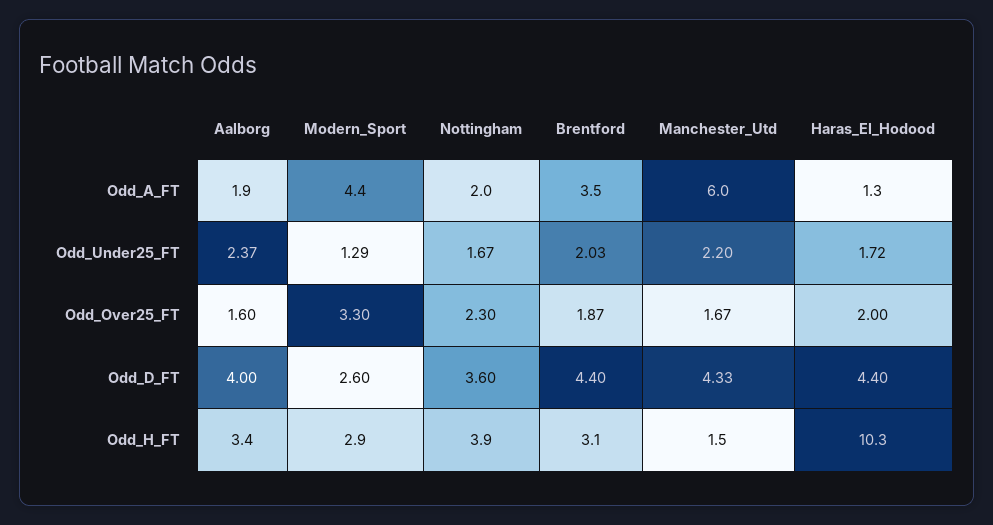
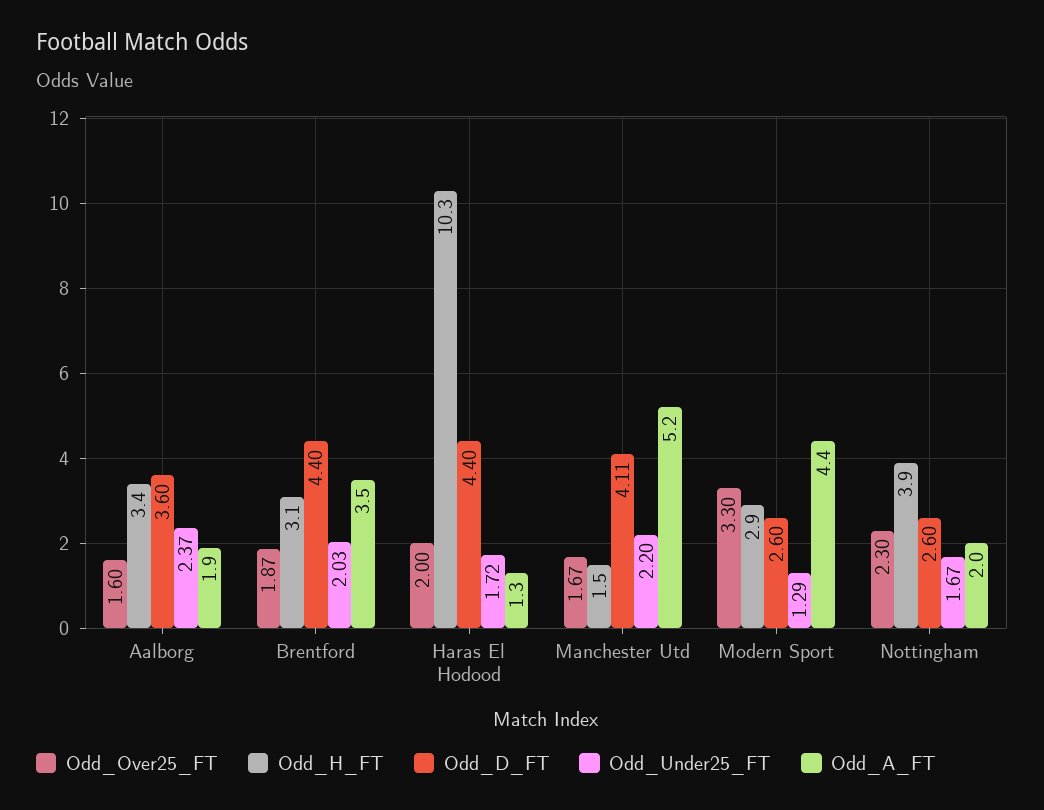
  {
    "Odd_A_FT": {
      "Aalborg": 1.9,
      "Modern_Sport": 4.4,
      "Nottingham": 2,
      "Brentford": 3.5,
-     "Manchester_Utd": 6,
+     "Manchester_Utd": 5.2,
      "Haras_El_Hodood": 1.3
    },
    "Odd_Under25_FT": {
      "Aalborg": 2.37,
      "Modern_Sport": 1.29,
      "Nottingham": 1.67,
      "Brentford": 2.03,
      "Manchester_Utd": 2.2,
      "Haras_El_Hodood": 1.72
    },
    "Odd_Over25_FT": {
      "Aalborg": 1.6,
      "Modern_Sport": 3.3,
      "Nottingham": 2.3,
      "Brentford": 1.87,
      "Manchester_Utd": 1.67,
      "Haras_El_Hodood": 2
    },
    "Odd_D_FT": {
-     "Aalborg": 4,
+     "Aalborg": 3.6,
      "Modern_Sport": 2.6,
-     "Nottingham": 3.6,
+     "Nottingham": 2.6,
      "Brentford": 4.4,
-     "Manchester_Utd": 4.33,
+     "Manchester_Utd": 4.11,
      "Haras_El_Hodood": 4.4
    },
    "Odd_H_FT": {
      "Aalborg": 3.4,
      "Modern_Sport": 2.9,
      "Nottingham": 3.9,
      "Brentford": 3.1,
      "Manchester_Utd": 1.5,
      "Haras_El_Hodood": 10.3
    }
  }

